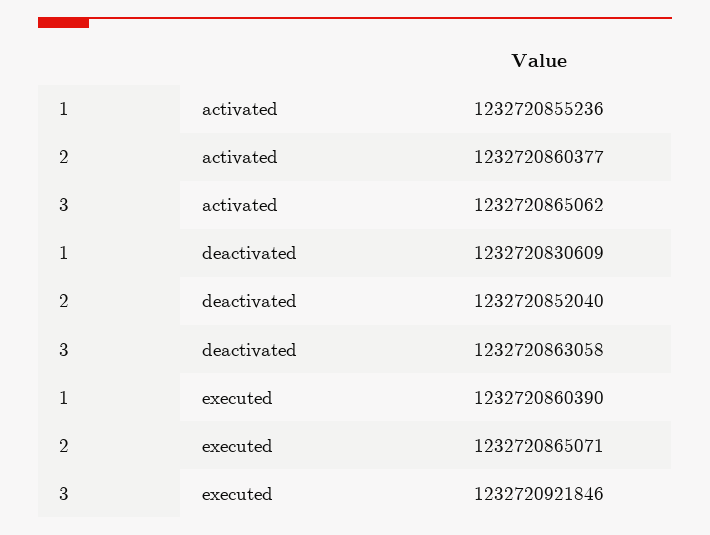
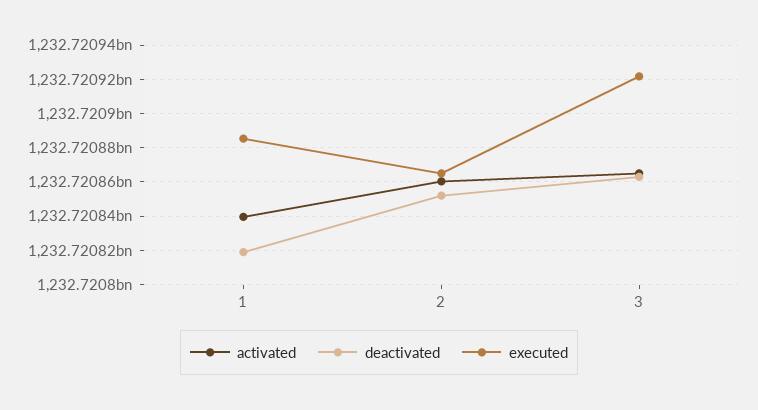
  {
    "activated": {
-     "1": 1232720855236,
+     "1": 1232720840000,
      "2": 1232720860377,
      "3": 1232720865062
    },
    "deactivated": {
-     "1": 1232720830609,
+     "1": 1232720820000,
      "2": 1232720852040,
      "3": 1232720863058
    },
    "executed": {
-     "1": 1232720860390,
+     "1": 1232720885000,
      "2": 1232720865071,
      "3": 1232720921846
    }
  }

